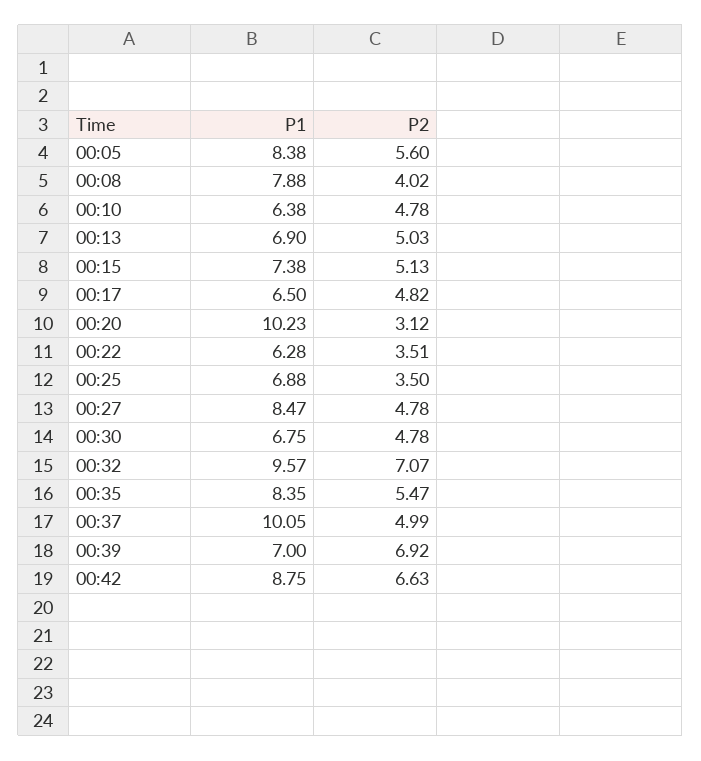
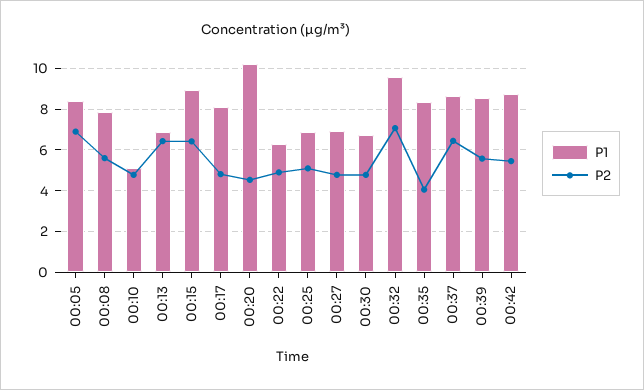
  {
    "P1": {
      "00:05": 8.38,
      "00:08": 7.88,
-     "00:10": 6.38,
+     "00:10": 5,
      "00:13": 6.9,
-     "00:15": 7.38,
+     "00:15": 9,
-     "00:17": 6.5,
+     "00:17": 8,
      "00:20": 10.23,
      "00:22": 6.28,
      "00:25": 6.88,
-     "00:27": 8.47,
+     "00:27": 7,
      "00:30": 6.75,
      "00:32": 9.57,
      "00:35": 8.35,
-     "00:37": 10.05,
+     "00:37": 8.5,
-     "00:39": 7,
+     "00:39": 8.5,
      "00:42": 8.75
    },
    "P2": {
-     "00:05": 5.6,
+     "00:05": 7,
-     "00:08": 4.02,
+     "00:08": 5.5,
      "00:10": 4.78,
-     "00:13": 5.03,
+     "00:13": 6.5,
-     "00:15": 5.13,
+     "00:15": 6.5,
      "00:17": 4.82,
-     "00:20": 3.12,
+     "00:20": 4.5,
-     "00:22": 3.51,
+     "00:22": 5,
-     "00:25": 3.5,
+     "00:25": 5,
      "00:27": 4.78,
      "00:30": 4.78,
      "00:32": 7.07,
-     "00:35": 5.47,
+     "00:35": 4,
-     "00:37": 4.99,
+     "00:37": 6.5,
-     "00:39": 6.92,
+     "00:39": 5.5,
-     "00:42": 6.63
+     "00:42": 5.5
    }
  }

